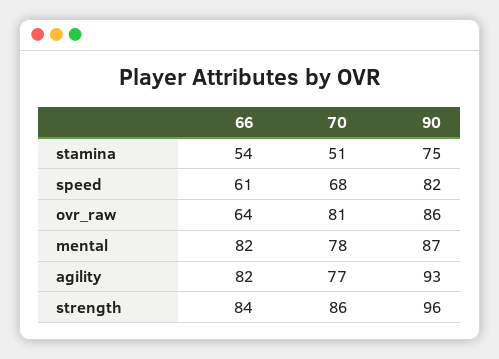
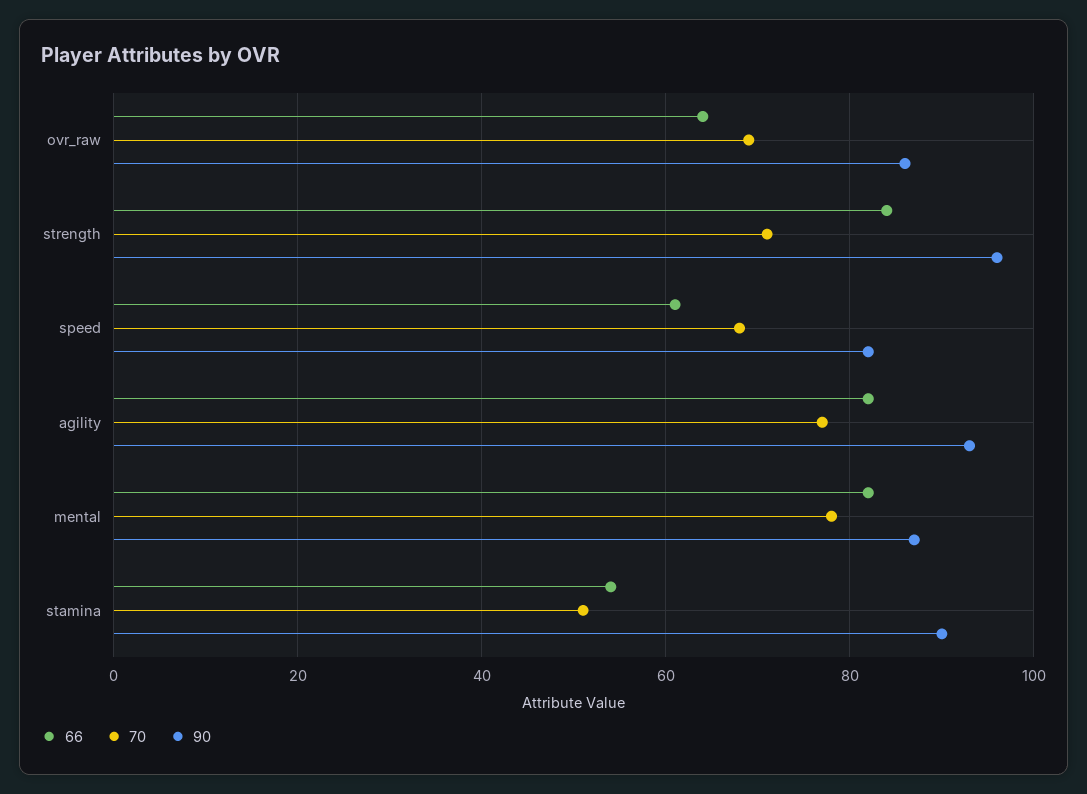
  {
    "66": {
      "stamina": 54,
      "speed": 61,
      "ovr_raw": 64,
      "mental": 82,
      "agility": 82,
      "strength": 84
    },
    "70": {
      "stamina": 51,
      "speed": 68,
-     "ovr_raw": 81,
+     "ovr_raw": 70,
      "mental": 78,
      "agility": 77,
-     "strength": 86
+     "strength": 70
    },
    "90": {
-     "stamina": 75,
+     "stamina": 90,
      "speed": 82,
      "ovr_raw": 86,
      "mental": 87,
      "agility": 93,
      "strength": 96
    }
  }

